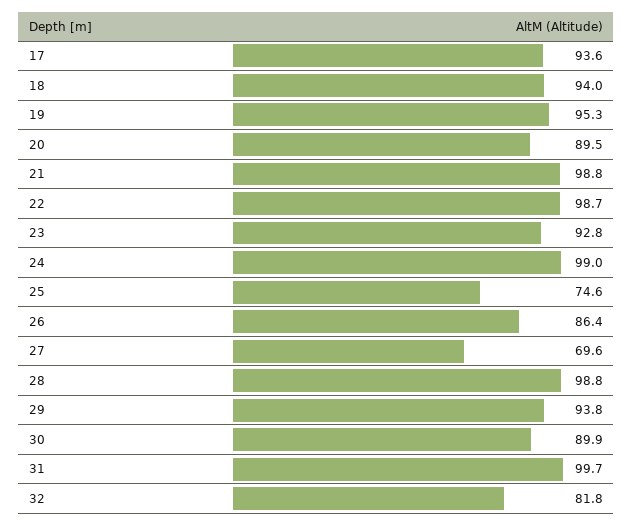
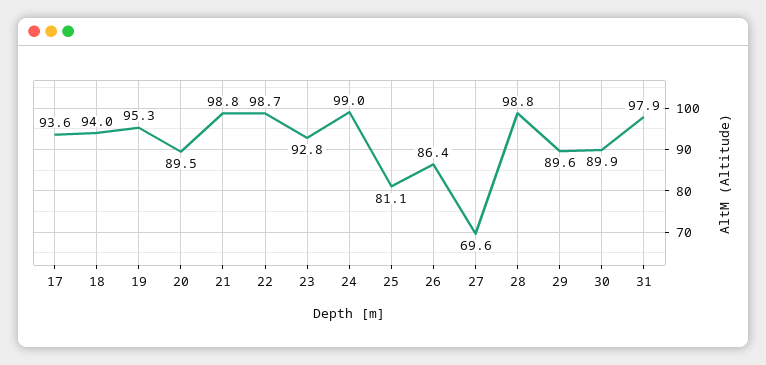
  {
    "17": 93.6,
    "18": 94,
    "19": 95.3,
    "20": 89.5,
    "21": 98.8,
    "22": 98.7,
    "23": 92.8,
    "24": 99,
-   "25": 74.6,
+   "25": 81.1,
    "26": 86.4,
    "27": 69.6,
    "28": 98.8,
-   "29": 93.8,
+   "29": 89.6,
    "30": 89.9,
-   "31": 99.7,
+   "31": 97.9
-   "32": 81.8
  }

